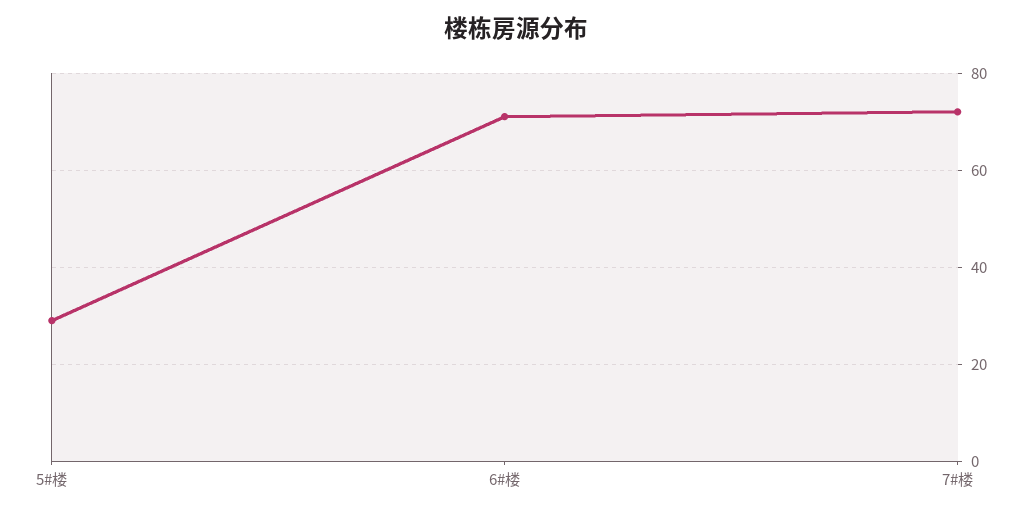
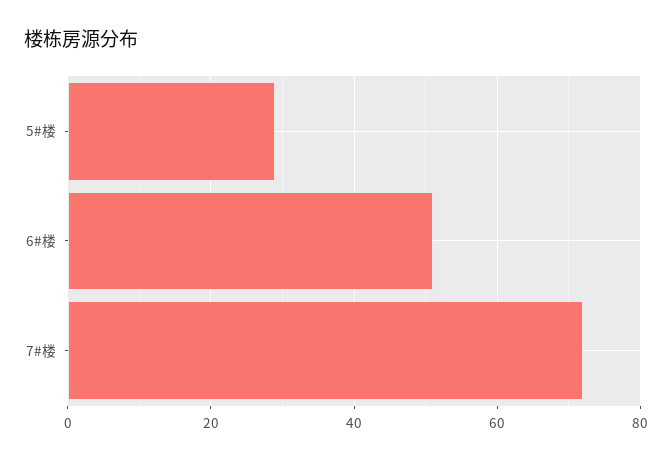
  {
    "5#楼": 30,
-   "6#楼": 70,
+   "6#楼": 50,
    "7#楼": 70
  }

